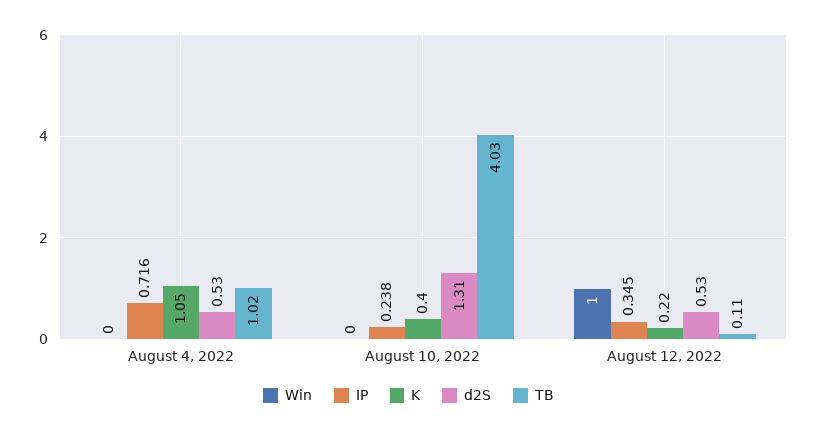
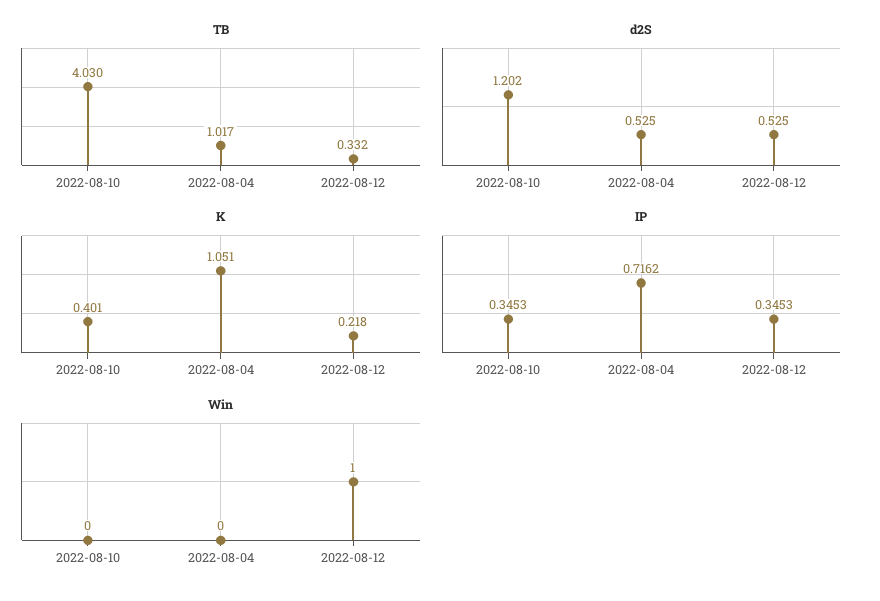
  {
    "Win": {
      "August 4, 2022": 0,
      "August 10, 2022": 0,
      "August 12, 2022": 1
    },
    "IP": {
      "August 4, 2022": 0.7162,
-     "August 10, 2022": 0.238,
+     "August 10, 2022": 0.3453,
      "August 12, 2022": 0.3453
    },
    "K": {
      "August 4, 2022": 1.051,
      "August 10, 2022": 0.401,
      "August 12, 2022": 0.218
    },
    "d2S": {
      "August 4, 2022": 0.525,
-     "August 10, 2022": 1.31,
+     "August 10, 2022": 1.202,
      "August 12, 2022": 0.525
    },
    "TB": {
      "August 4, 2022": 1.017,
      "August 10, 2022": 4.03,
-     "August 12, 2022": 0.11
+     "August 12, 2022": 0.332
    }
  }

